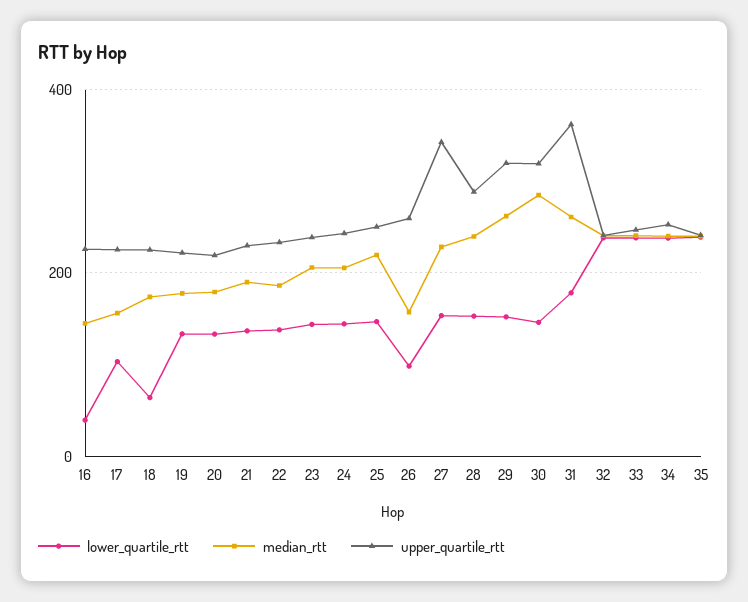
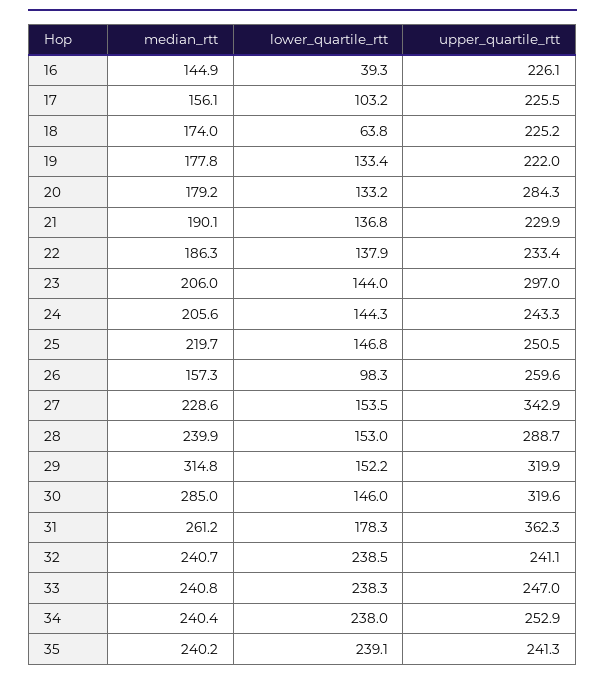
  {
    "lower_quartile_rtt": {
      "16": 39.3,
      "17": 103.2,
      "18": 63.8,
      "19": 133.4,
      "20": 133.2,
      "21": 136.8,
      "22": 137.9,
      "23": 144,
      "24": 144.3,
      "25": 146.8,
      "26": 98.3,
      "27": 153.5,
      "28": 153,
      "29": 152.2,
      "30": 146,
      "31": 178.3,
      "32": 238.5,
      "33": 238.3,
      "34": 238,
      "35": 239.1
    },
    "median_rtt": {
      "16": 144.9,
      "17": 156.1,
      "18": 174,
      "19": 177.8,
      "20": 179.2,
      "21": 190.1,
      "22": 186.3,
      "23": 206,
      "24": 205.6,
      "25": 219.7,
      "26": 157.3,
      "27": 228.6,
      "28": 239.9,
-     "29": 260,
+     "29": 314.8,
      "30": 285,
      "31": 261.2,
      "32": 240.7,
      "33": 240.8,
      "34": 240.4,
      "35": 240.2
    },
    "upper_quartile_rtt": {
      "16": 226.1,
      "17": 225.5,
      "18": 225.2,
      "19": 222,
-     "20": 220,
+     "20": 284.3,
      "21": 229.9,
      "22": 233.4,
-     "23": 240,
+     "23": 297,
      "24": 243.3,
      "25": 250.5,
      "26": 259.6,
      "27": 342.9,
      "28": 288.7,
      "29": 319.9,
      "30": 319.6,
      "31": 362.3,
      "32": 241.1,
      "33": 247,
      "34": 252.9,
      "35": 241.3
    }
  }

